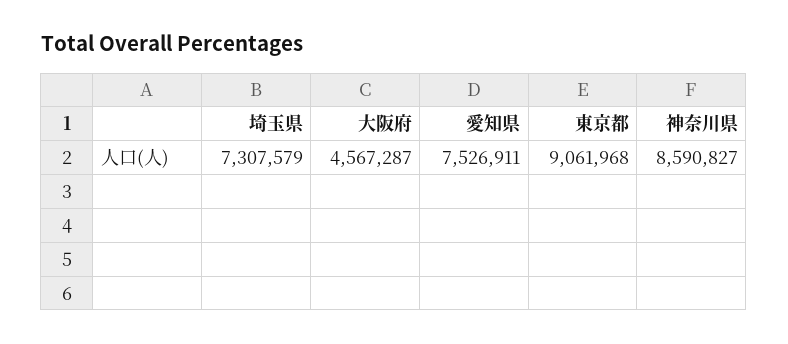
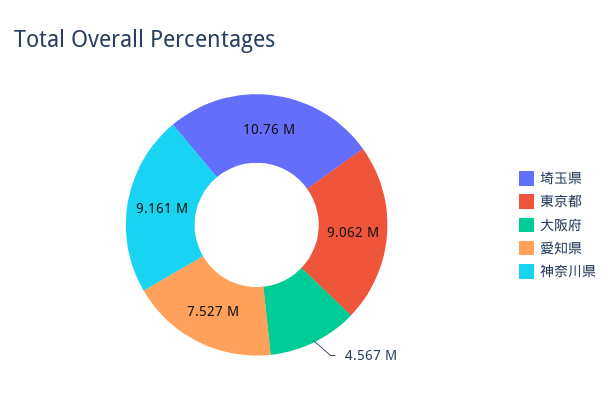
  {
-   "埼玉県": 7307579,
+   "埼玉県": 10760000,
    "大阪府": 4567287,
    "愛知県": 7526911,
    "東京都": 9061968,
-   "神奈川県": 8590827
+   "神奈川県": 9161000
  }

